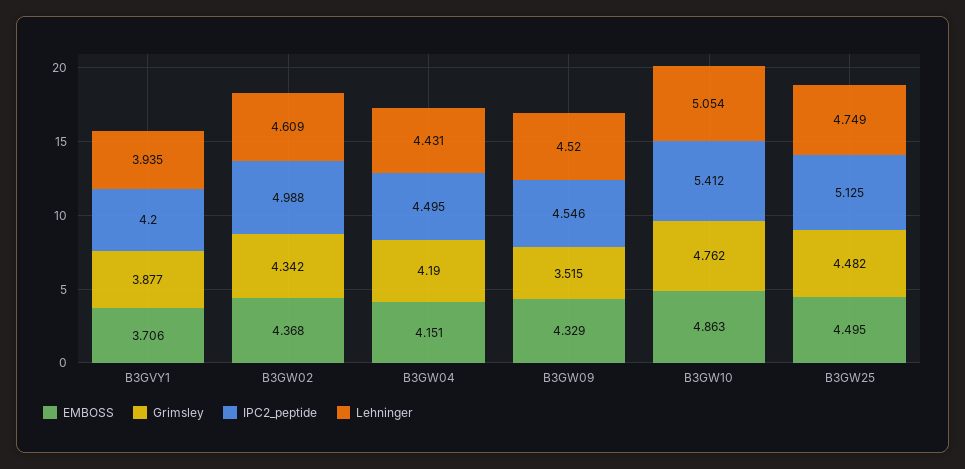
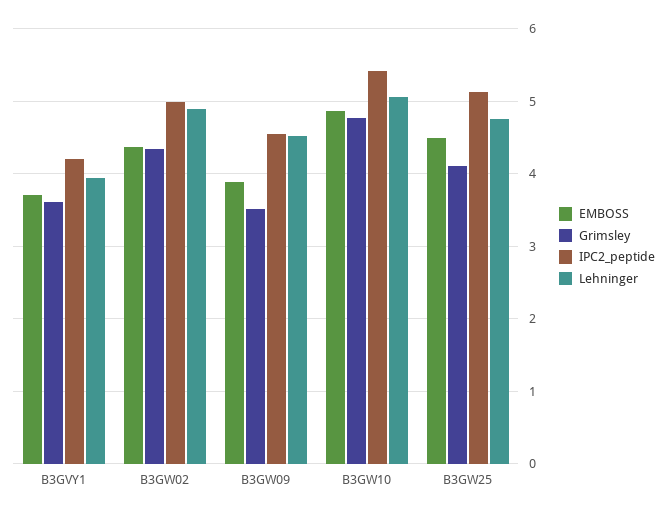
  {
    "EMBOSS": {
      "B3GVY1": 3.706,
      "B3GW02": 4.368,
-     "B3GW04": 4.151,
-     "B3GW09": 4.329,
+     "B3GW09": 3.9,
      "B3GW10": 4.863,
      "B3GW25": 4.495
    },
    "Grimsley": {
-     "B3GVY1": 3.877,
+     "B3GVY1": 3.6,
      "B3GW02": 4.342,
-     "B3GW04": 4.19,
      "B3GW09": 3.515,
      "B3GW10": 4.762,
-     "B3GW25": 4.482
+     "B3GW25": 4.1
    },
    "IPC2_peptide": {
      "B3GVY1": 4.2,
      "B3GW02": 4.988,
-     "B3GW04": 4.495,
      "B3GW09": 4.546,
      "B3GW10": 5.412,
      "B3GW25": 5.125
    },
    "Lehninger": {
      "B3GVY1": 3.935,
-     "B3GW02": 4.609,
+     "B3GW02": 4.9,
-     "B3GW04": 4.431,
      "B3GW09": 4.52,
      "B3GW10": 5.054,
      "B3GW25": 4.749
    }
  }

